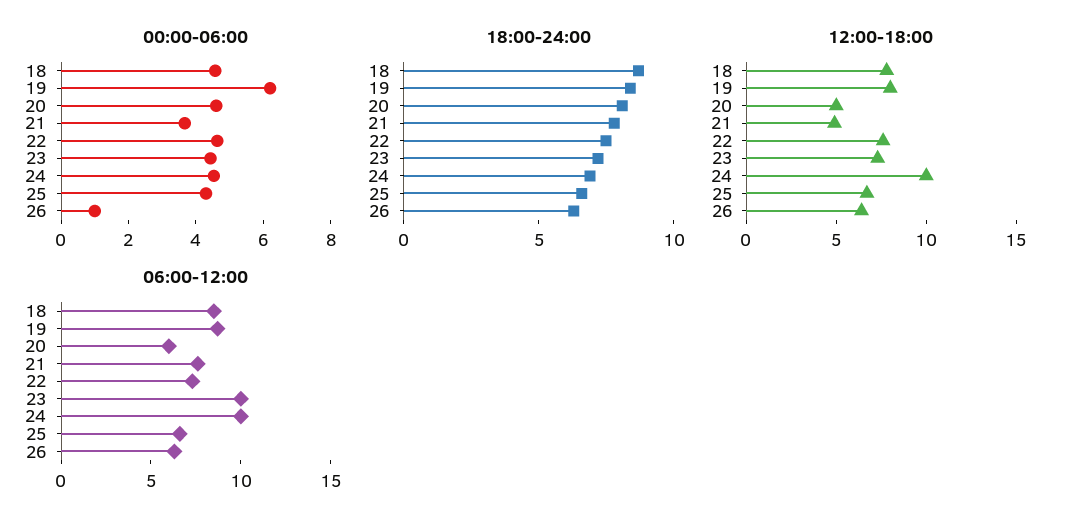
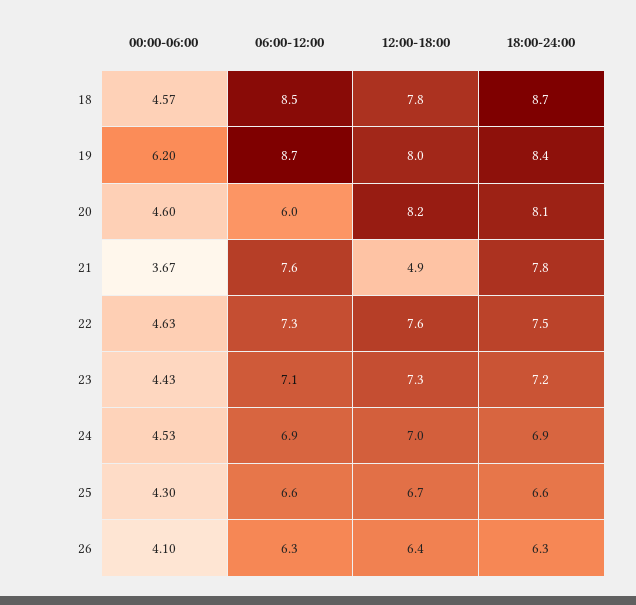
  {
    "00:00-06:00": {
      "18": 4.57,
      "19": 6.2,
      "20": 4.6,
      "21": 3.67,
      "22": 4.63,
      "23": 4.43,
      "24": 4.53,
      "25": 4.3,
-     "26": 1
+     "26": 4.1
    },
    "18:00-24:00": {
      "18": 8.7,
      "19": 8.4,
      "20": 8.1,
      "21": 7.8,
      "22": 7.5,
      "23": 7.2,
      "24": 6.9,
      "25": 6.6,
      "26": 6.3
    },
    "12:00-18:00": {
      "18": 7.8,
      "19": 8,
-     "20": 5,
+     "20": 8.2,
      "21": 4.9,
      "22": 7.6,
      "23": 7.3,
-     "24": 10,
+     "24": 7,
      "25": 6.7,
      "26": 6.4
    },
    "06:00-12:00": {
      "18": 8.5,
      "19": 8.7,
      "20": 6,
      "21": 7.6,
      "22": 7.3,
-     "23": 10,
+     "23": 7.1,
-     "24": 10,
+     "24": 6.9,
      "25": 6.6,
      "26": 6.3
    }
  }

